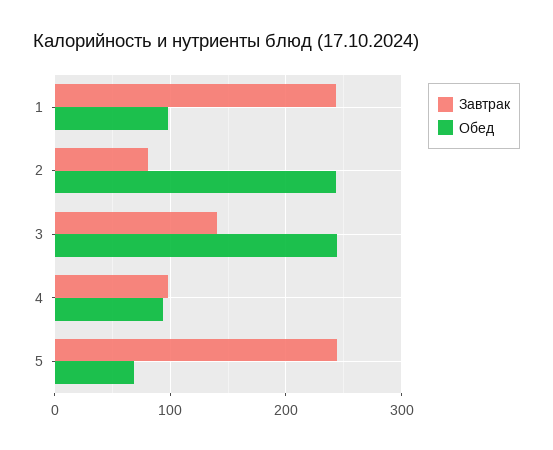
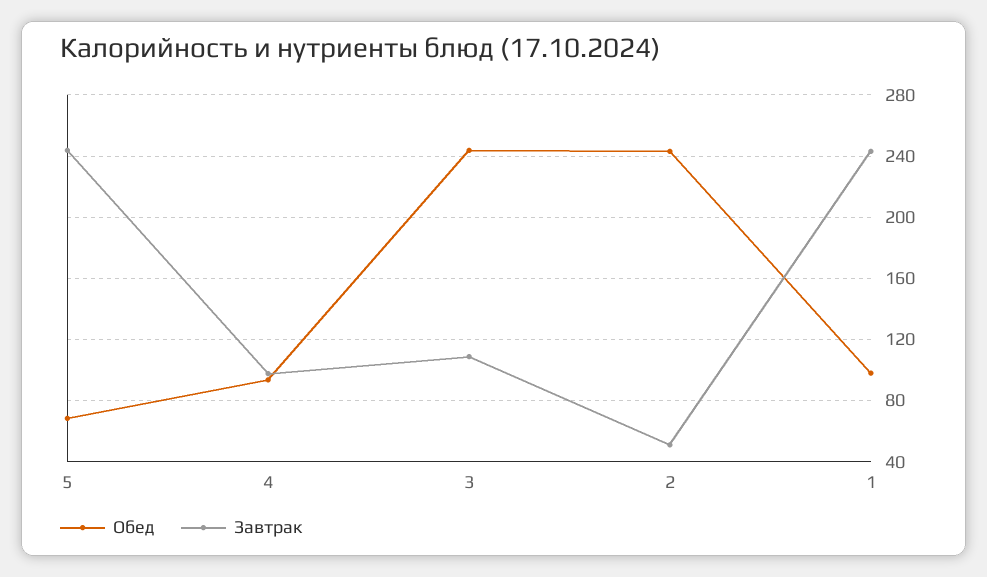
  {
    "Завтрак": {
      "1": 245,
-     "2": 80,
+     "2": 50,
-     "3": 140,
+     "3": 110,
      "4": 100,
      "5": 245
    },
    "Обед": {
      "1": 100,
      "2": 245,
      "3": 245,
      "4": 95,
      "5": 70
    }
  }

